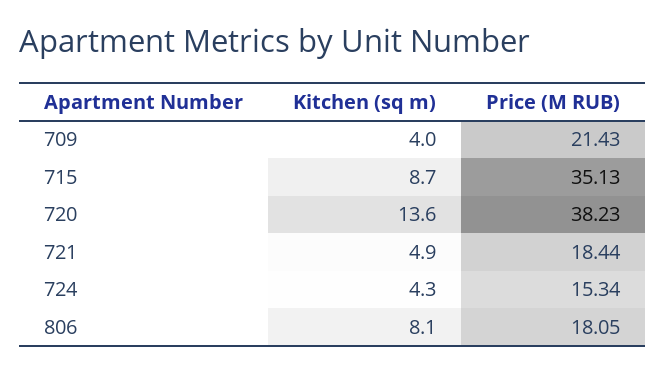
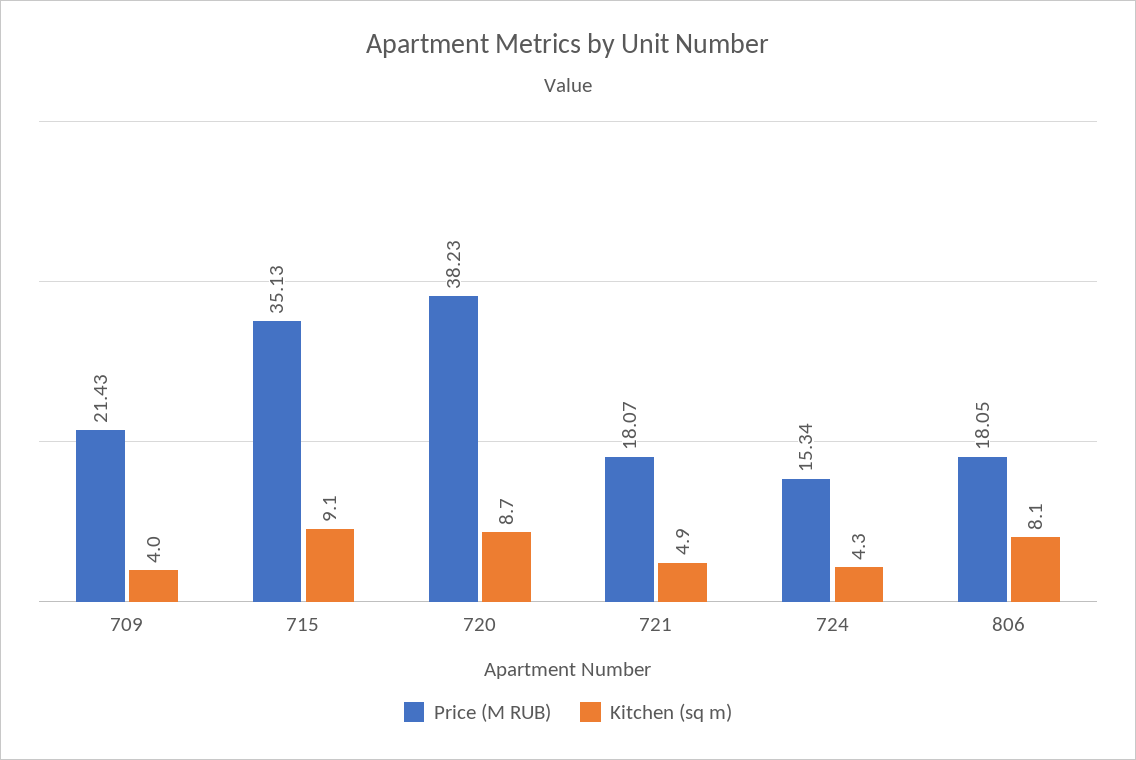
  {
    "Kitchen (sq m)": {
      "709": 4,
-     "715": 8.7,
+     "715": 9.1,
-     "720": 13.6,
+     "720": 8.7,
      "721": 4.9,
      "724": 4.3,
      "806": 8.1
    },
    "Price (M RUB)": {
      "709": 21.43,
      "715": 35.13,
      "720": 38.23,
-     "721": 18.44,
+     "721": 18.07,
      "724": 15.34,
      "806": 18.05
    }
  }

